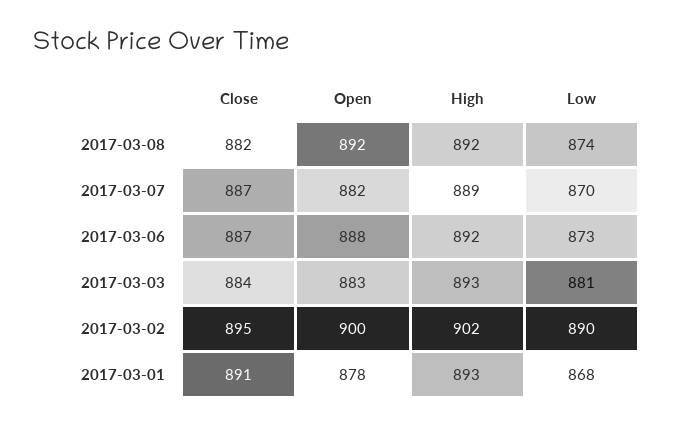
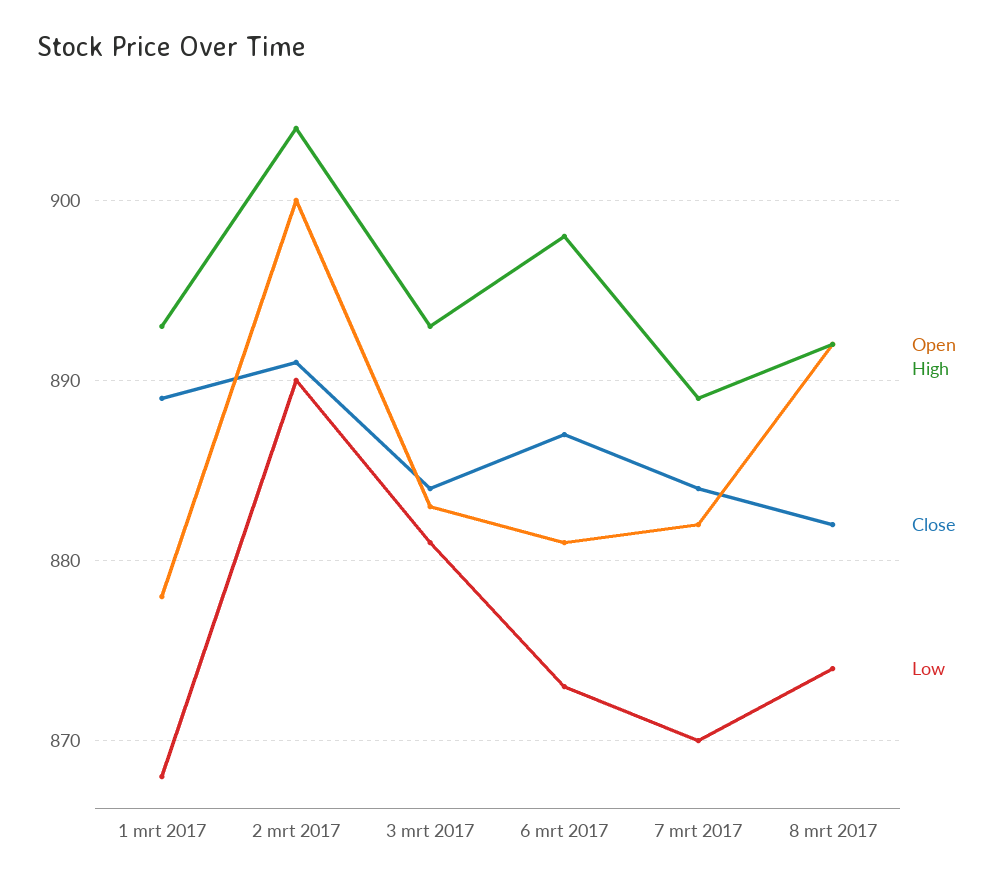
  {
    "Close": {
      "2017-03-08": 882,
-     "2017-03-07": 887,
+     "2017-03-07": 884,
      "2017-03-06": 887,
      "2017-03-03": 884,
-     "2017-03-02": 895,
+     "2017-03-02": 891,
-     "2017-03-01": 891
+     "2017-03-01": 889
    },
    "Open": {
      "2017-03-08": 892,
      "2017-03-07": 882,
-     "2017-03-06": 888,
+     "2017-03-06": 881,
      "2017-03-03": 883,
      "2017-03-02": 900,
      "2017-03-01": 878
    },
    "High": {
      "2017-03-08": 892,
      "2017-03-07": 889,
-     "2017-03-06": 892,
+     "2017-03-06": 898,
      "2017-03-03": 893,
-     "2017-03-02": 902,
+     "2017-03-02": 904,
      "2017-03-01": 893
    },
    "Low": {
      "2017-03-08": 874,
      "2017-03-07": 870,
      "2017-03-06": 873,
      "2017-03-03": 881,
      "2017-03-02": 890,
      "2017-03-01": 868
    }
  }

